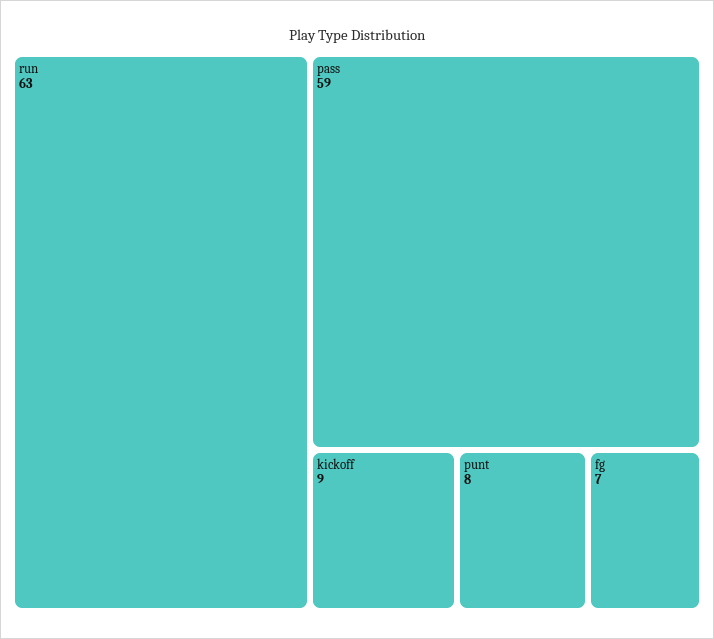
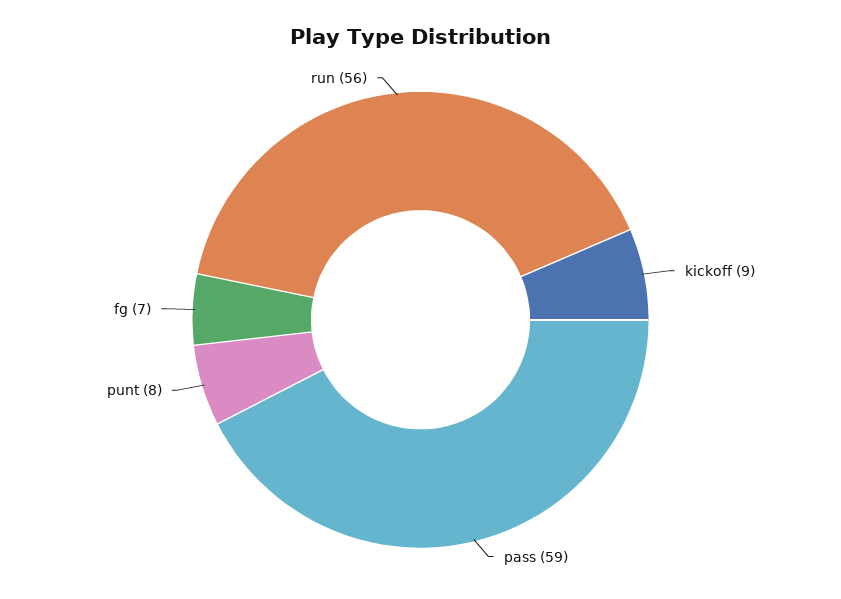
  {
-   "run": 63,
+   "run": 56,
    "pass": 59,
    "kickoff": 9,
    "punt": 8,
    "fg": 7
  }

